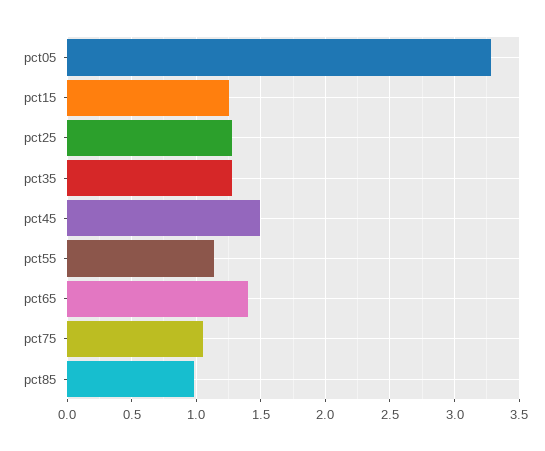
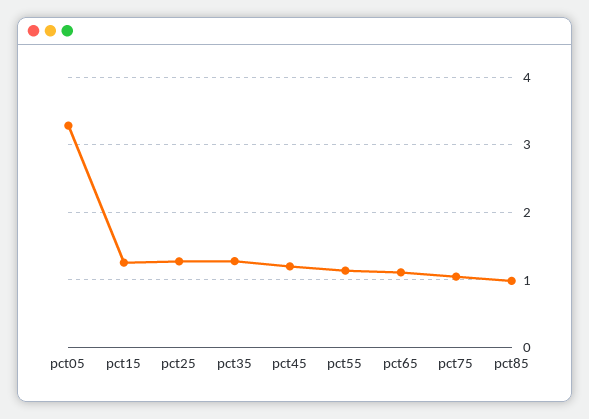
  {
    "pct05": 3.3,
    "pct15": 1.25,
    "pct25": 1.25,
    "pct35": 1.3,
-   "pct45": 1.5,
+   "pct45": 1.2,
    "pct55": 1.15,
-   "pct65": 1.4,
+   "pct65": 1.1,
    "pct75": 1.05,
    "pct85": 1
  }

